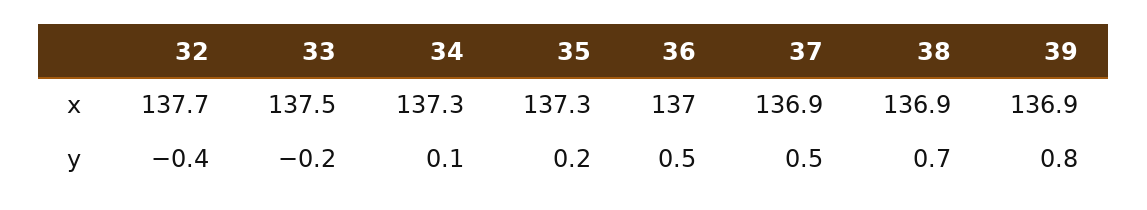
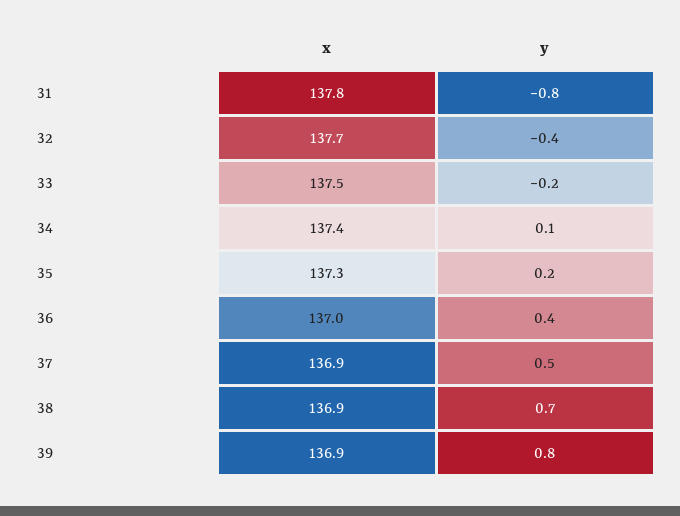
  {
    "32": {
      "x": 137.7,
      "y": -0.4
    },
    "33": {
      "x": 137.5,
      "y": -0.2
    },
    "34": {
-     "x": 137.3,
+     "x": 137.4,
      "y": 0.1
    },
    "35": {
      "x": 137.3,
      "y": 0.2
    },
    "36": {
      "x": 137,
-     "y": 0.5
+     "y": 0.4
    },
    "37": {
      "x": 136.9,
      "y": 0.5
    },
    "38": {
      "x": 136.9,
      "y": 0.7
    },
    "39": {
      "x": 136.9,
      "y": 0.8
-   }
+   },
+   "31": {
+     "x": 137.8,
+     "y": -0.8
+   }
  }

